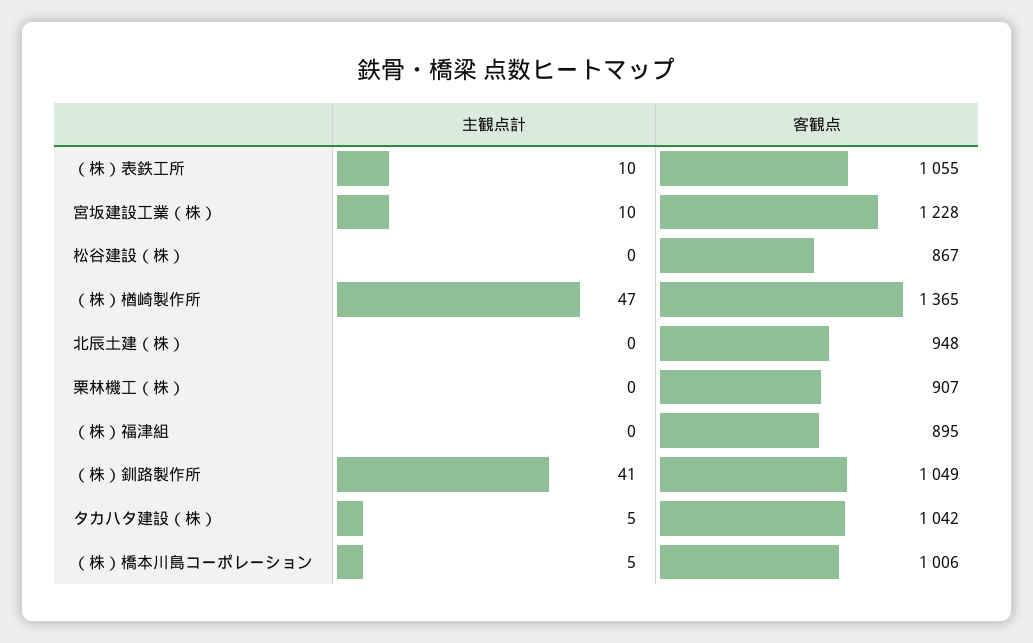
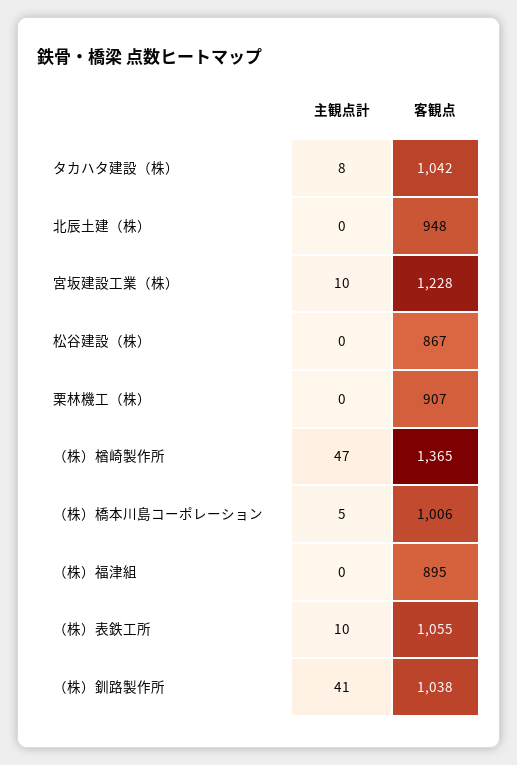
  {
    "主観点計": {
      "（株）表鉄工所": 10,
      "宮坂建設工業（株）": 10,
      "松谷建設（株）": 0,
      "（株）楢崎製作所": 47,
      "北辰土建（株）": 0,
      "栗林機工（株）": 0,
      "（株）福津組": 0,
      "（株）釧路製作所": 41,
-     "タカハタ建設（株）": 5,
+     "タカハタ建設（株）": 8,
      "（株）橋本川島コーポレーション": 5
    },
    "客観点": {
      "（株）表鉄工所": 1055,
      "宮坂建設工業（株）": 1228,
      "松谷建設（株）": 867,
      "（株）楢崎製作所": 1365,
      "北辰土建（株）": 948,
      "栗林機工（株）": 907,
      "（株）福津組": 895,
-     "（株）釧路製作所": 1049,
+     "（株）釧路製作所": 1038,
      "タカハタ建設（株）": 1042,
      "（株）橋本川島コーポレーション": 1006
    }
  }

